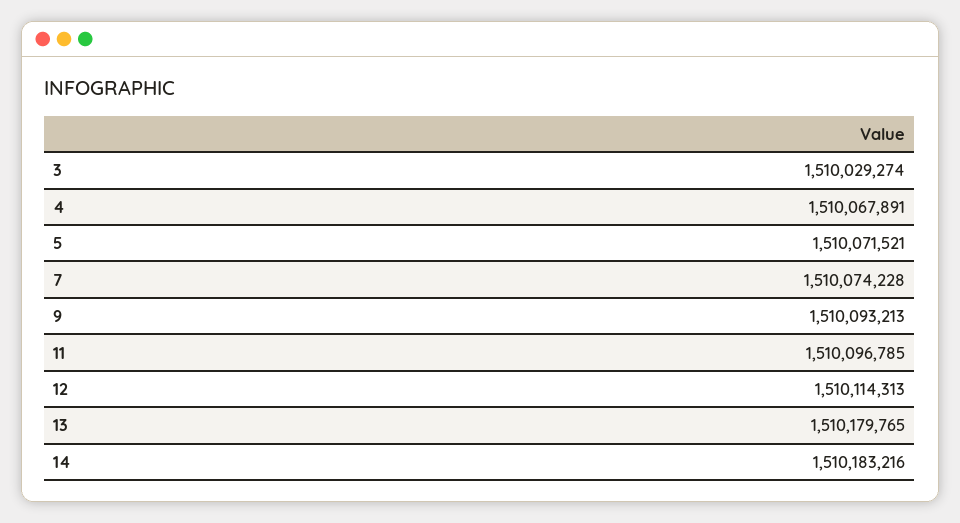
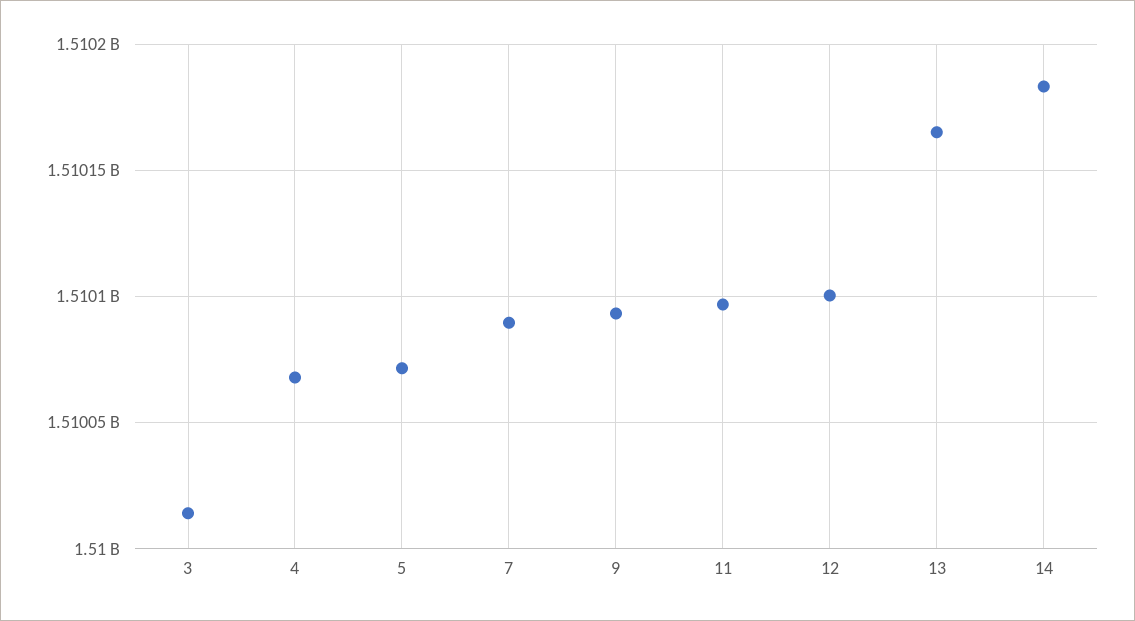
  {
-   "3": 1510029274,
+   "3": 1510015000,
    "4": 1510067891,
    "5": 1510071521,
-   "7": 1510074228,
+   "7": 1510090000,
    "9": 1510093213,
    "11": 1510096785,
-   "12": 1510114313,
+   "12": 1510100000,
-   "13": 1510179765,
+   "13": 1510165000,
    "14": 1510183216
  }

